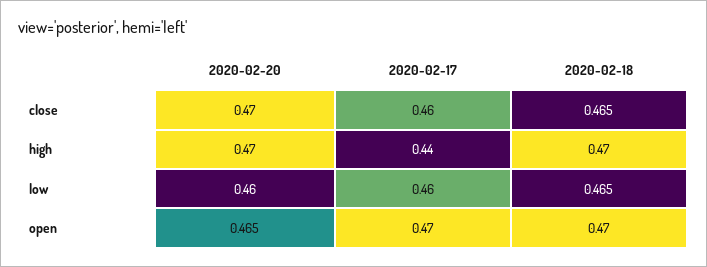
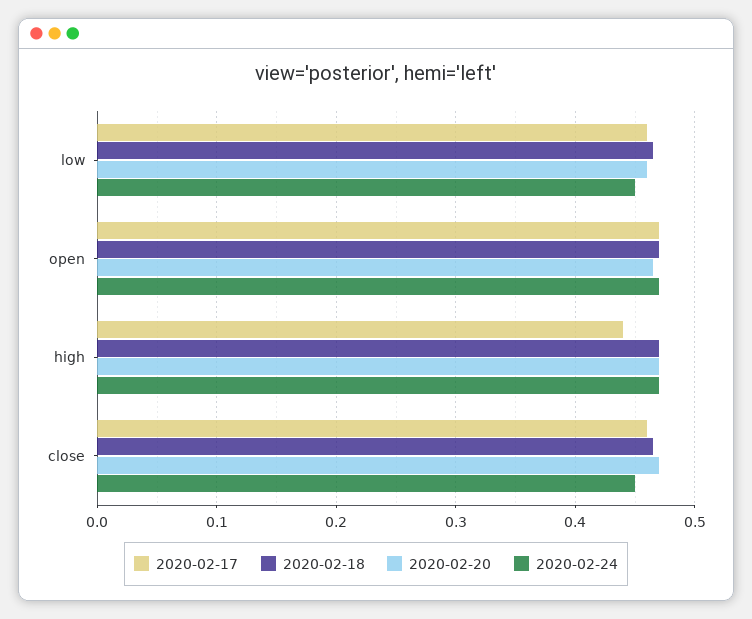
  {
    "2020-02-20": {
      "close": 0.47,
      "high": 0.47,
      "low": 0.46,
      "open": 0.465
    },
    "2020-02-17": {
      "close": 0.46,
      "high": 0.44,
      "low": 0.46,
      "open": 0.47
    },
    "2020-02-18": {
      "close": 0.465,
      "high": 0.47,
      "low": 0.465,
      "open": 0.47
-   }
+   },
+   "2020-02-24": {
+     "low": 0.45,
+     "open": 0.47,
+     "high": 0.47,
+     "close": 0.45
+   }
  }

